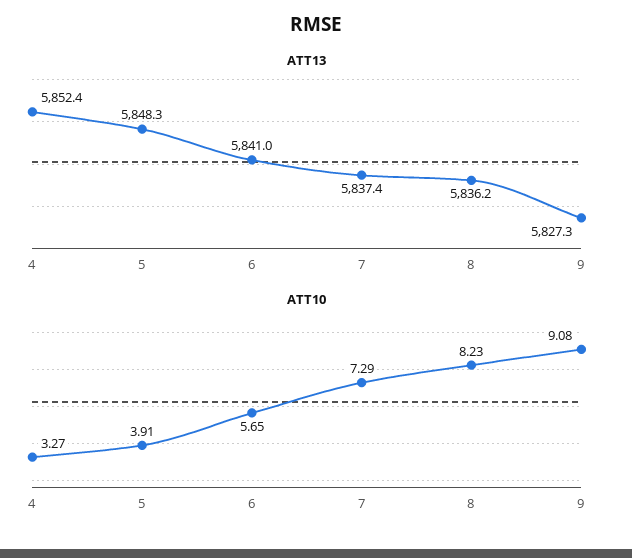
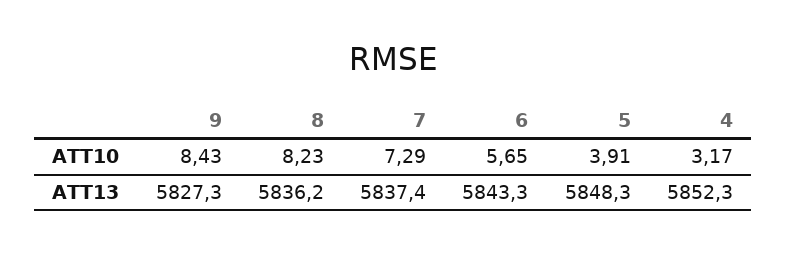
  {
    "ATT13": {
-     "4": 5852.4,
+     "4": 5852.3,
      "5": 5848.3,
-     "6": 5841,
+     "6": 5843.3,
      "7": 5837.4,
      "8": 5836.2,
      "9": 5827.3
    },
    "ATT10": {
-     "4": 3.27,
+     "4": 3.17,
      "5": 3.91,
      "6": 5.65,
      "7": 7.29,
      "8": 8.23,
-     "9": 9.08
+     "9": 8.43
    }
  }

